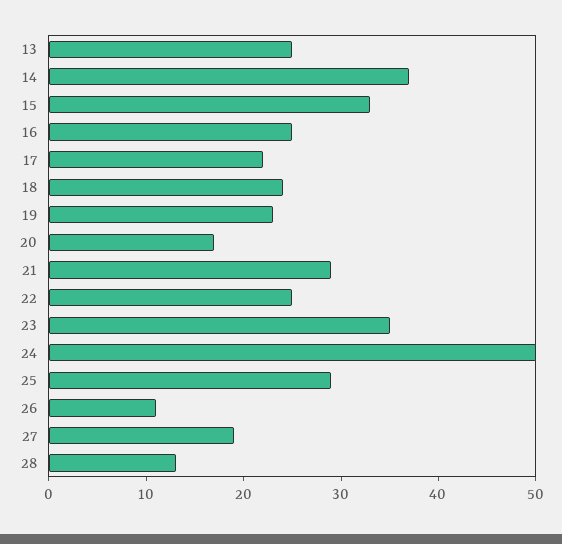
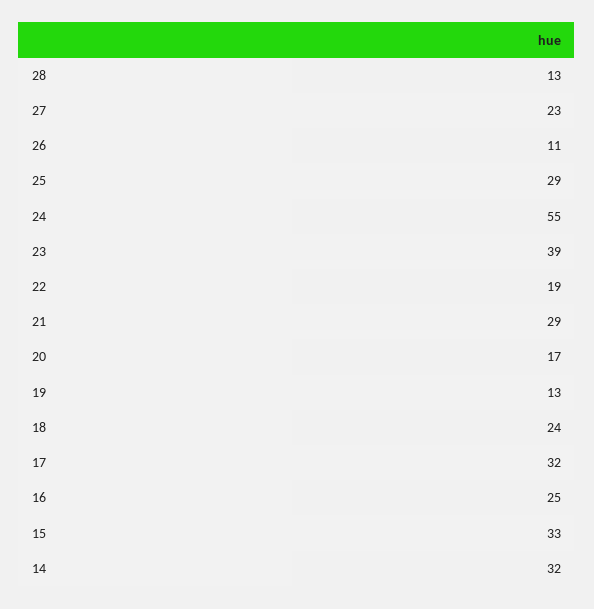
  {
-   "13": 25,
-   "14": 37,
+   "14": 32,
    "15": 33,
    "16": 25,
-   "17": 22,
+   "17": 32,
    "18": 24,
-   "19": 23,
+   "19": 13,
    "20": 17,
    "21": 29,
-   "22": 25,
+   "22": 19,
-   "23": 35,
+   "23": 39,
-   "24": 50,
+   "24": 55,
    "25": 29,
    "26": 11,
-   "27": 19,
+   "27": 23,
    "28": 13
  }

